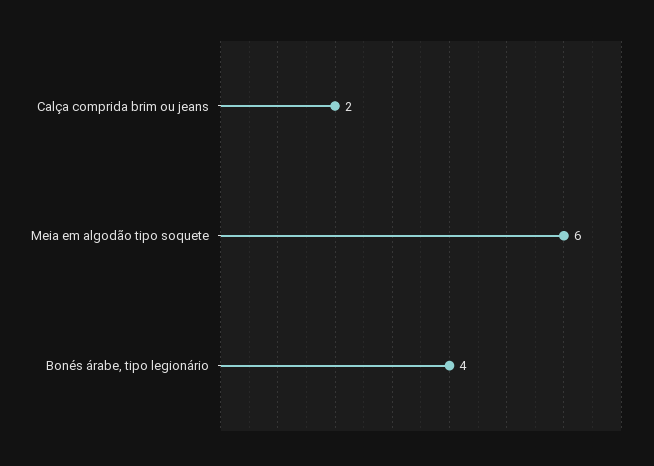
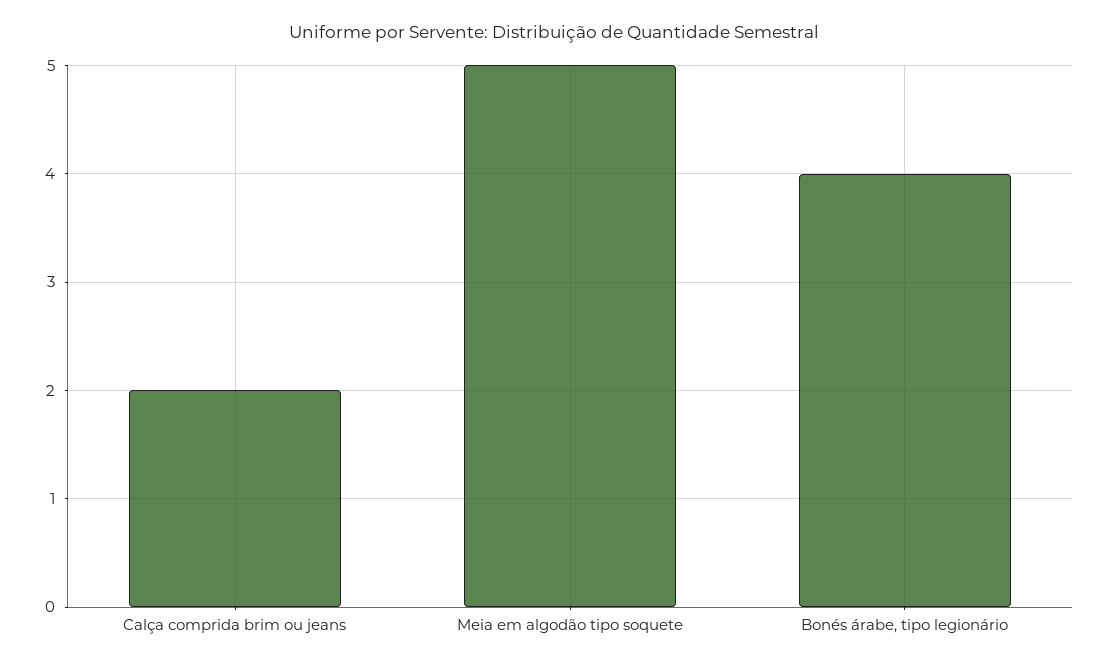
  {
    "Calça comprida brim ou jeans": 2,
-   "Meia em algodão tipo soquete": 6,
+   "Meia em algodão tipo soquete": 5,
    "Bonés árabe, tipo legionário": 4
  }

